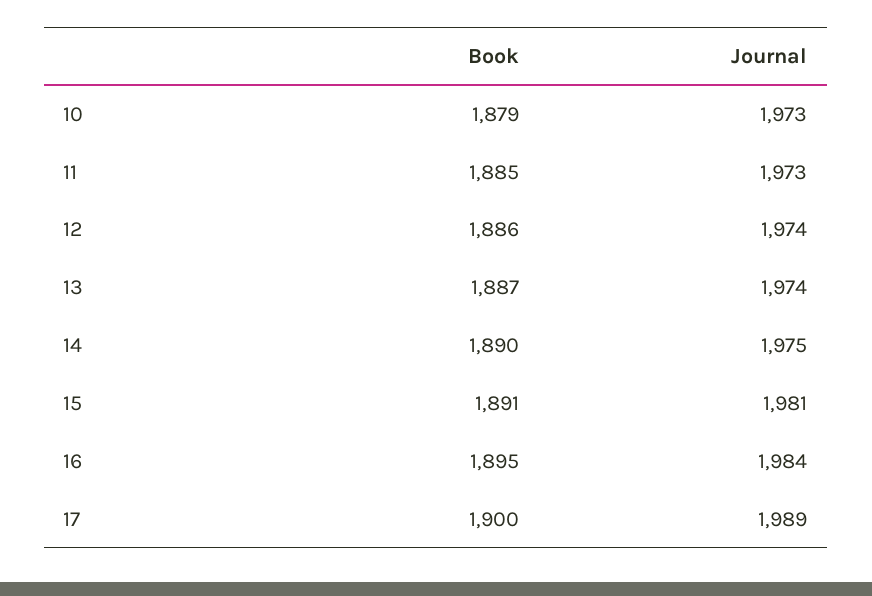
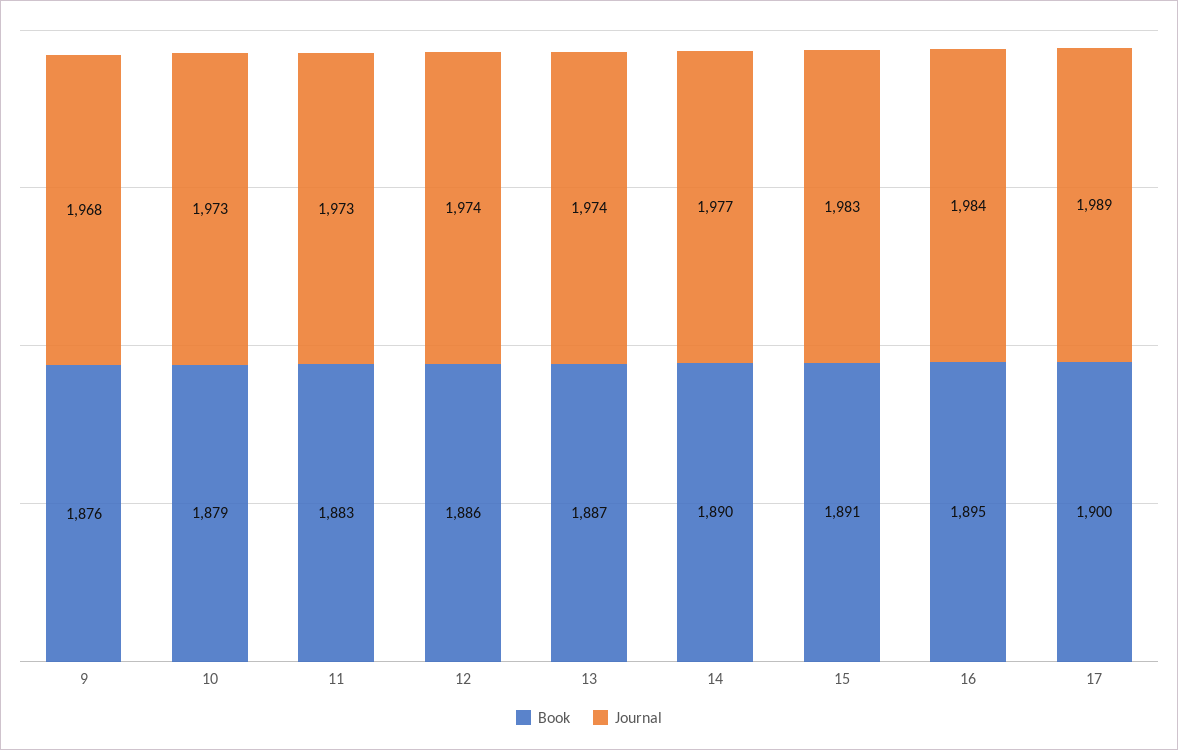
  {
    "Book": {
      "10": 1879,
-     "11": 1885,
+     "11": 1883,
      "12": 1886,
      "13": 1887,
      "14": 1890,
      "15": 1891,
      "16": 1895,
-     "17": 1900
+     "17": 1900,
+     "9": 1876
    },
    "Journal": {
      "10": 1973,
      "11": 1973,
      "12": 1974,
      "13": 1974,
-     "14": 1975,
+     "14": 1977,
-     "15": 1981,
+     "15": 1983,
      "16": 1984,
-     "17": 1989
+     "17": 1989,
+     "9": 1968
    }
  }

